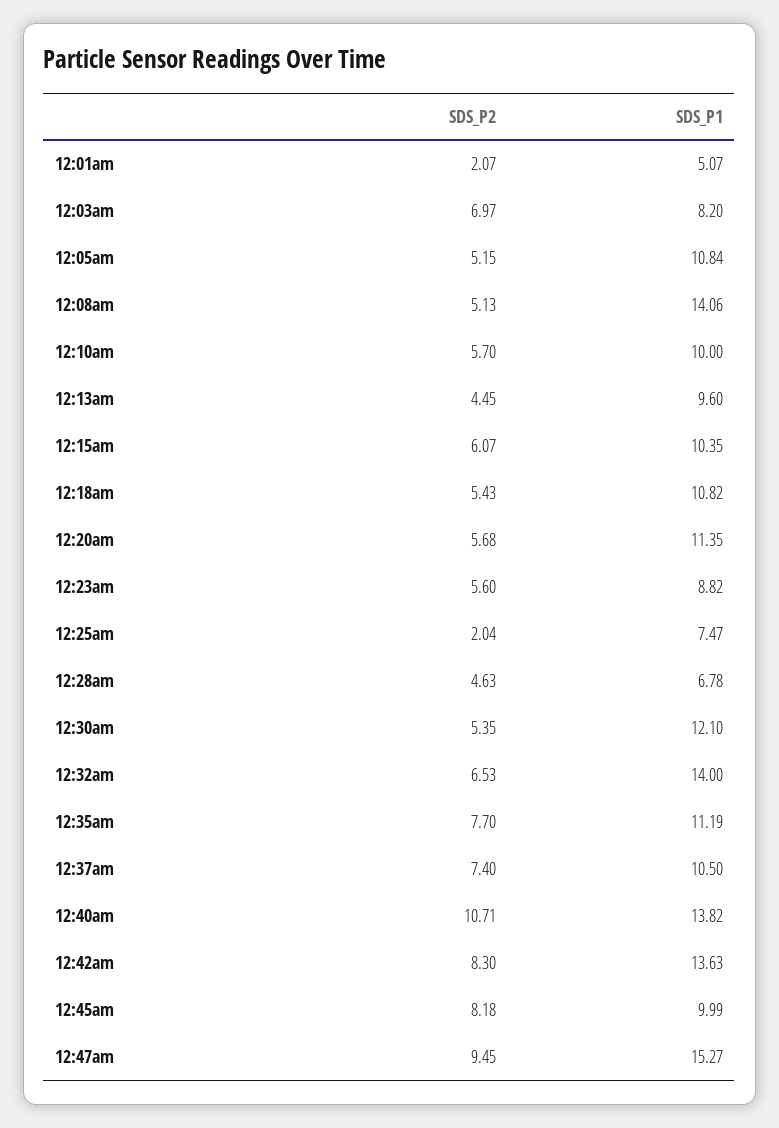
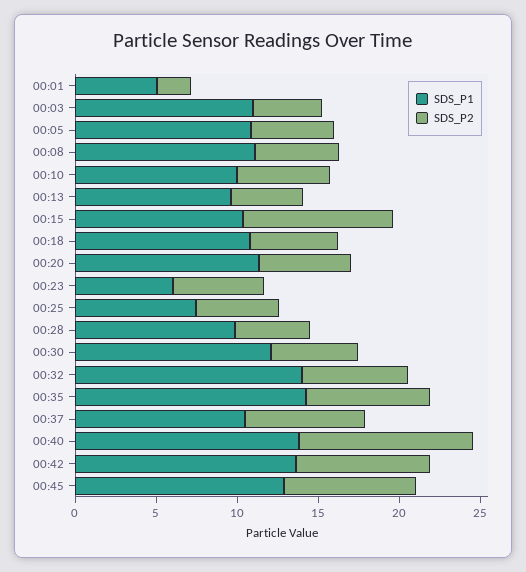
  {
    "SDS_P2": {
      "12:01am": 2.07,
-     "12:03am": 6.97,
+     "12:03am": 4,
      "12:05am": 5.15,
      "12:08am": 5.13,
      "12:10am": 5.7,
      "12:13am": 4.45,
-     "12:15am": 6.07,
+     "12:15am": 9,
      "12:18am": 5.43,
      "12:20am": 5.68,
      "12:23am": 5.6,
-     "12:25am": 2.04,
+     "12:25am": 5,
      "12:28am": 4.63,
      "12:30am": 5.35,
      "12:32am": 6.53,
      "12:35am": 7.7,
      "12:37am": 7.4,
      "12:40am": 10.71,
      "12:42am": 8.3,
-     "12:45am": 8.18,
+     "12:45am": 8.18
-     "12:47am": 9.45
    },
    "SDS_P1": {
      "12:01am": 5.07,
-     "12:03am": 8.2,
+     "12:03am": 11,
      "12:05am": 10.84,
-     "12:08am": 14.06,
+     "12:08am": 11,
      "12:10am": 10,
      "12:13am": 9.6,
      "12:15am": 10.35,
      "12:18am": 10.82,
      "12:20am": 11.35,
-     "12:23am": 8.82,
+     "12:23am": 6,
      "12:25am": 7.47,
-     "12:28am": 6.78,
+     "12:28am": 10,
      "12:30am": 12.1,
      "12:32am": 14,
-     "12:35am": 11.19,
+     "12:35am": 14,
      "12:37am": 10.5,
      "12:40am": 13.82,
      "12:42am": 13.63,
-     "12:45am": 9.99,
+     "12:45am": 13
-     "12:47am": 15.27
    }
  }

